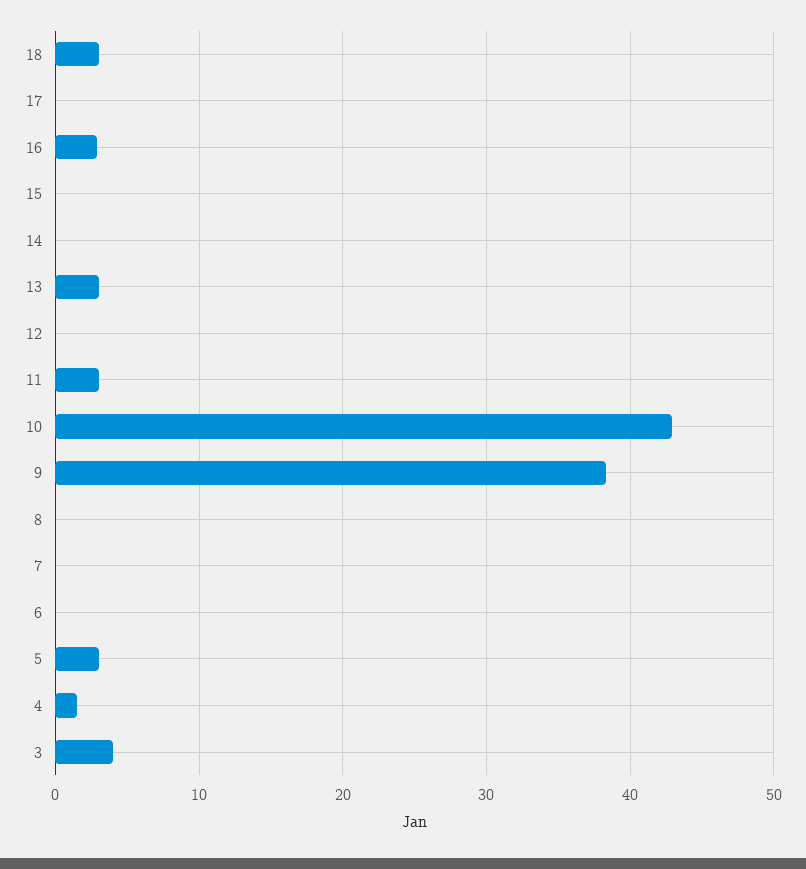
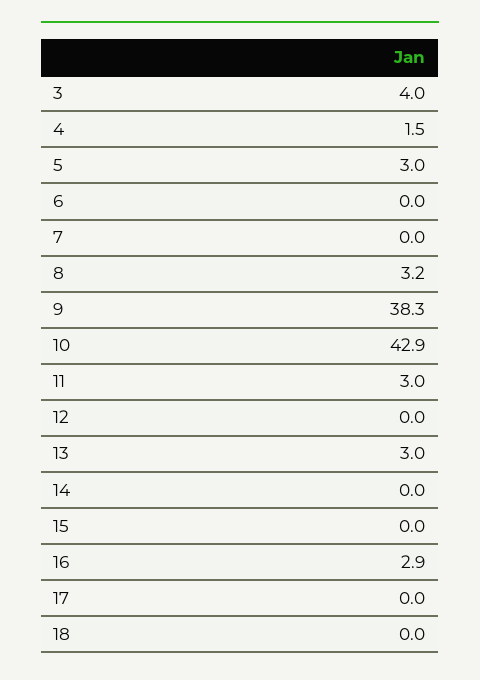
  {
-   "18": 3,
+   "18": 0,
    "17": 0,
    "16": 2.9,
    "15": 0,
    "14": 0,
    "13": 3,
    "12": 0,
    "11": 3,
    "10": 42.9,
    "9": 38.3,
-   "8": 0,
+   "8": 3.2,
    "7": 0,
    "6": 0,
    "5": 3,
    "4": 1.5,
    "3": 4
  }

